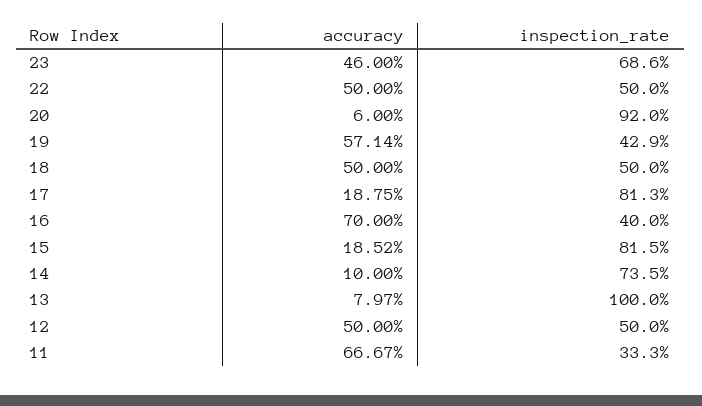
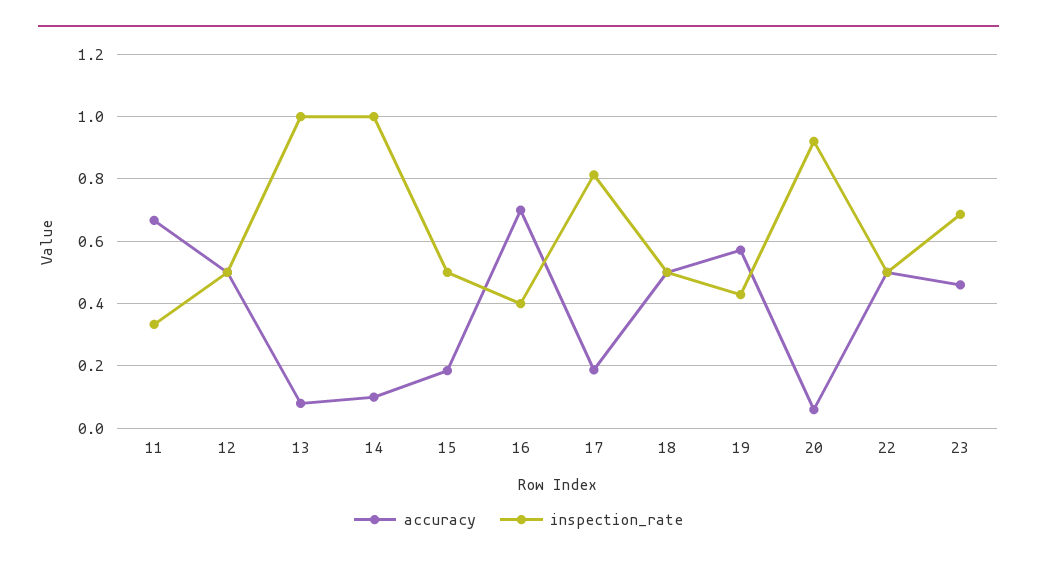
  {
    "accuracy": {
      "23": 0.46,
      "22": 0.5,
      "20": 0.06,
      "19": 0.5714,
      "18": 0.5,
      "17": 0.1875,
      "16": 0.7,
      "15": 0.1852,
      "14": 0.1,
      "13": 0.0797,
      "12": 0.5,
      "11": 0.6667
    },
    "inspection_rate": {
      "23": 0.686,
      "22": 0.5,
      "20": 0.92,
      "19": 0.429,
      "18": 0.5,
      "17": 0.813,
      "16": 0.4,
-     "15": 0.815,
+     "15": 0.5,
-     "14": 0.735,
+     "14": 1,
      "13": 1,
      "12": 0.5,
      "11": 0.333
    }
  }

